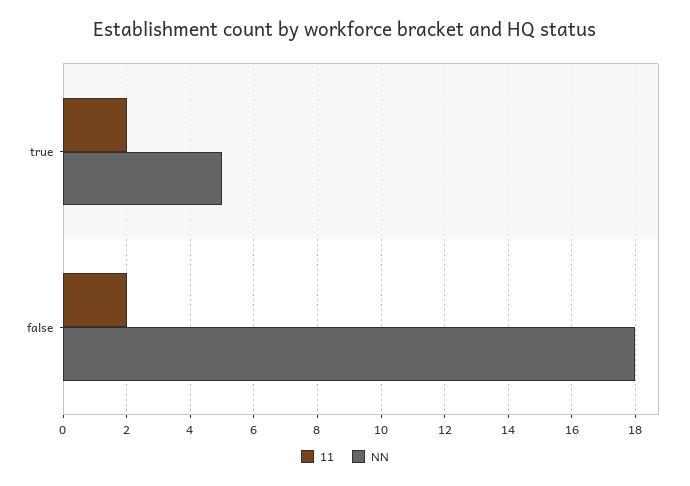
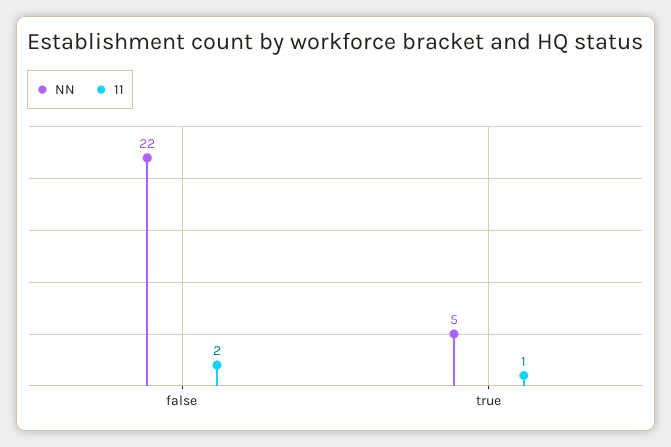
  {
    "11": {
-     "true": 2,
+     "true": 1,
      "false": 2
    },
    "NN": {
      "true": 5,
-     "false": 18
+     "false": 22
    }
  }

